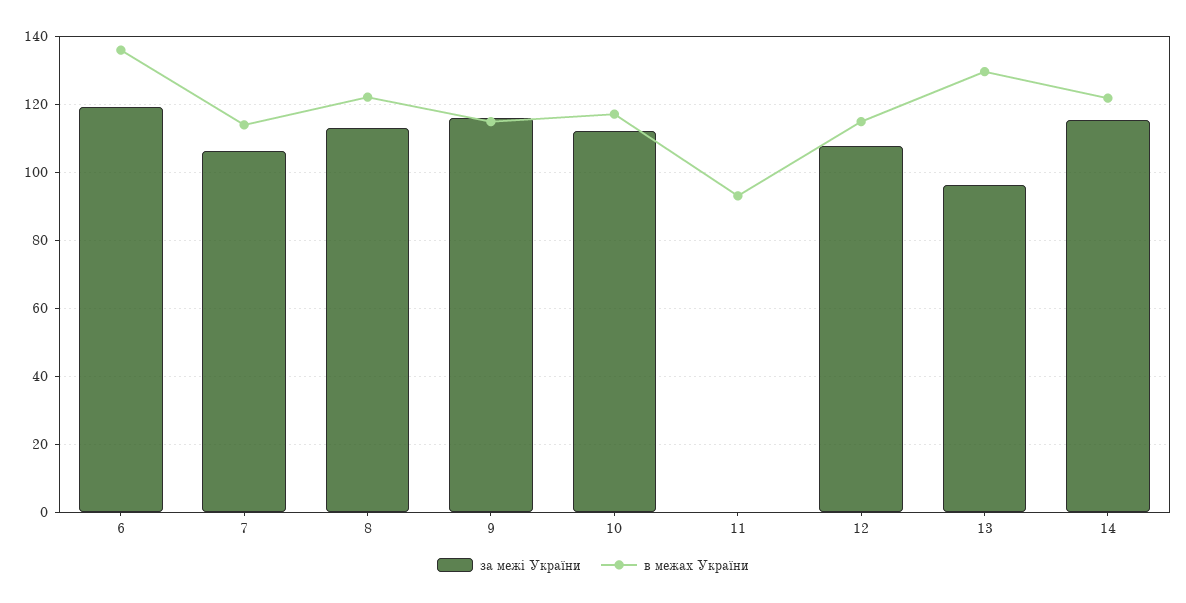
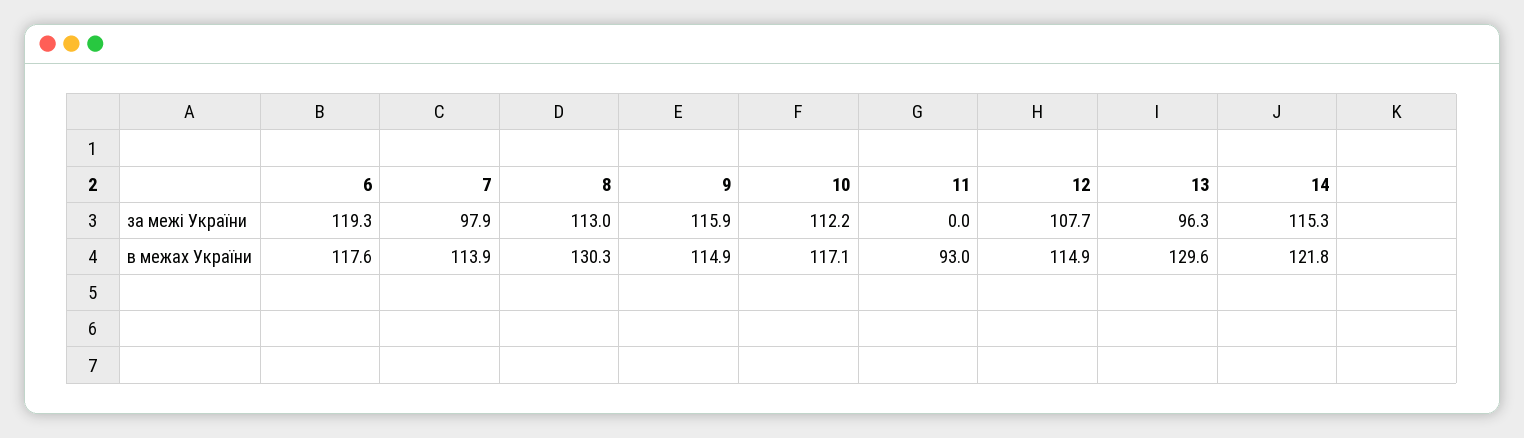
  {
    "за межі України": {
      "6": 119.3,
-     "7": 106,
+     "7": 97.9,
      "8": 113,
      "9": 115.9,
      "10": 112.2,
      "11": 0,
      "12": 107.7,
      "13": 96.3,
      "14": 115.3
    },
    "в межах України": {
-     "6": 136,
+     "6": 117.6,
      "7": 113.9,
-     "8": 122,
+     "8": 130.3,
      "9": 114.9,
      "10": 117.1,
      "11": 93,
      "12": 114.9,
      "13": 129.6,
      "14": 121.8
    }
  }

